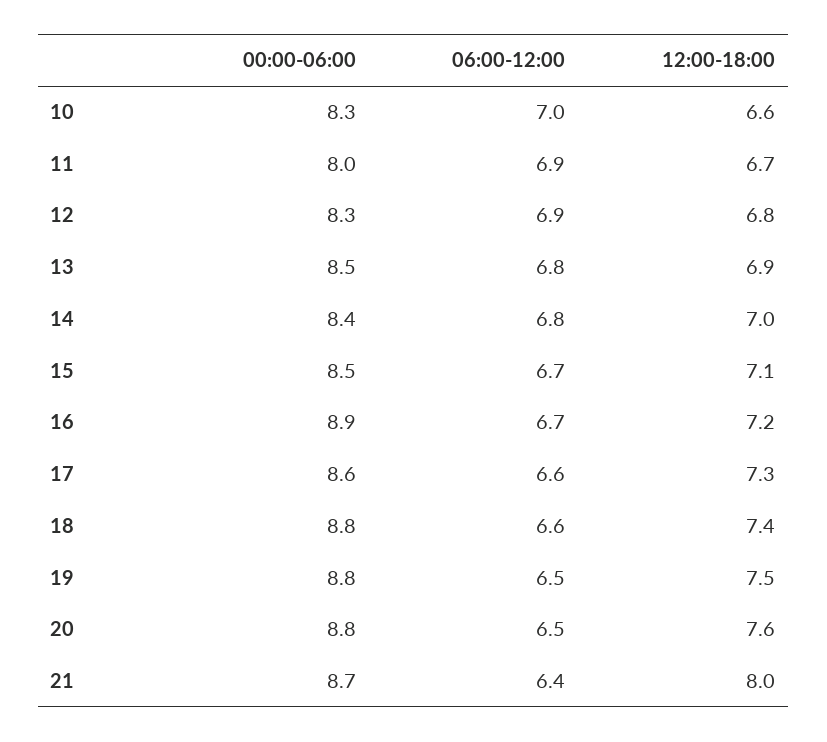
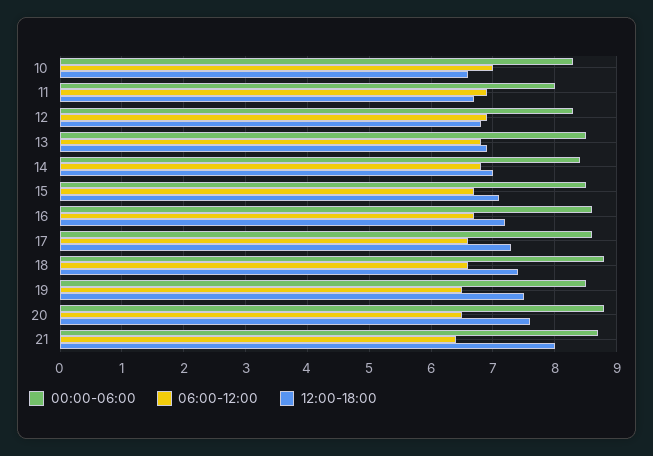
  {
    "00:00-06:00": {
      "10": 8.3,
      "11": 8,
      "12": 8.3,
      "13": 8.5,
      "14": 8.4,
      "15": 8.5,
-     "16": 8.9,
+     "16": 8.6,
      "17": 8.6,
      "18": 8.8,
-     "19": 8.8,
+     "19": 8.5,
      "20": 8.8,
      "21": 8.7
    },
    "06:00-12:00": {
      "10": 7,
      "11": 6.9,
      "12": 6.9,
      "13": 6.8,
      "14": 6.8,
      "15": 6.7,
      "16": 6.7,
      "17": 6.6,
      "18": 6.6,
      "19": 6.5,
      "20": 6.5,
      "21": 6.4
    },
    "12:00-18:00": {
      "10": 6.6,
      "11": 6.7,
      "12": 6.8,
      "13": 6.9,
      "14": 7,
      "15": 7.1,
      "16": 7.2,
      "17": 7.3,
      "18": 7.4,
      "19": 7.5,
      "20": 7.6,
      "21": 8
    }
  }

